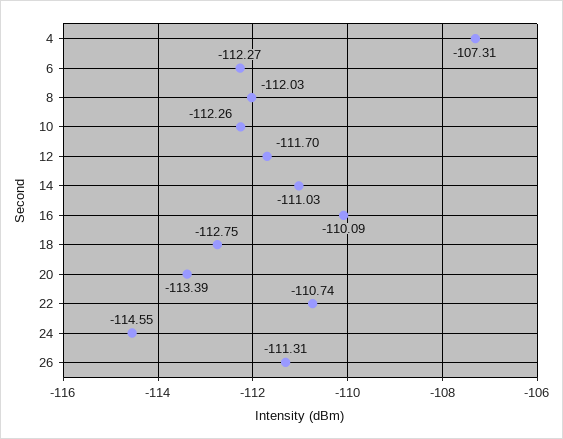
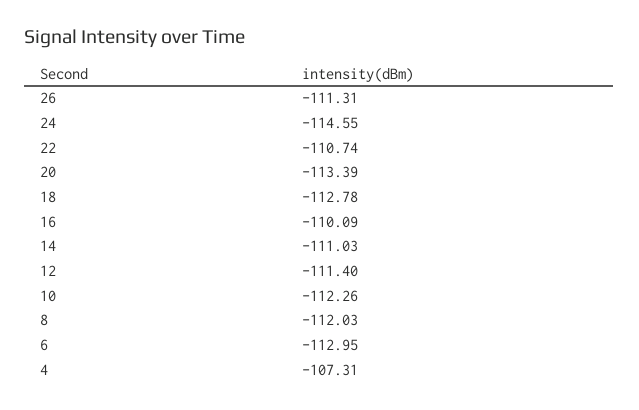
  {
    "4": -107.31,
-   "6": -112.27,
+   "6": -112.95,
    "8": -112.03,
    "10": -112.26,
-   "12": -111.7,
+   "12": -111.4,
    "14": -111.03,
    "16": -110.09,
-   "18": -112.75,
+   "18": -112.78,
    "20": -113.39,
    "22": -110.74,
    "24": -114.55,
    "26": -111.31
  }

